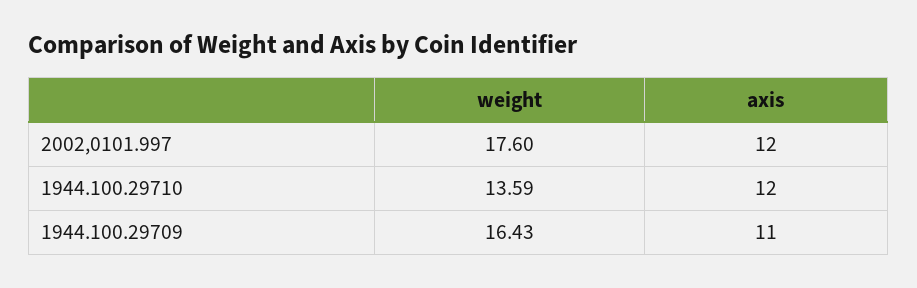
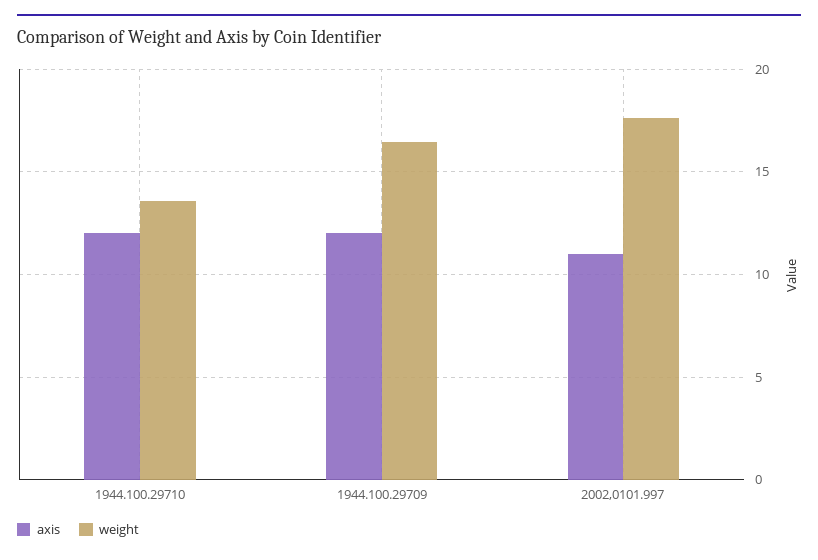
  {
    "weight": {
      "2002,0101.997": 17.6,
      "1944.100.29710": 13.59,
      "1944.100.29709": 16.43
    },
    "axis": {
-     "2002,0101.997": 12,
+     "2002,0101.997": 11,
      "1944.100.29710": 12,
-     "1944.100.29709": 11
+     "1944.100.29709": 12
    }
  }

